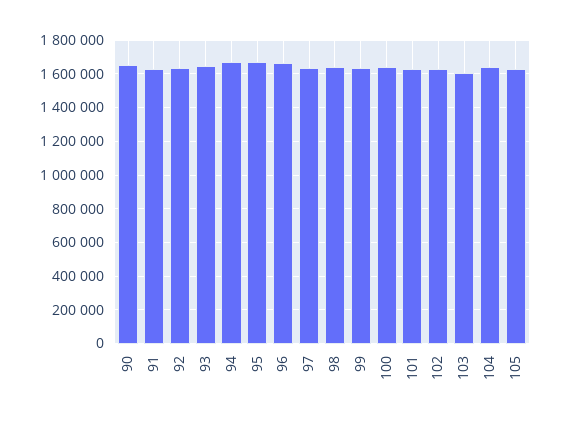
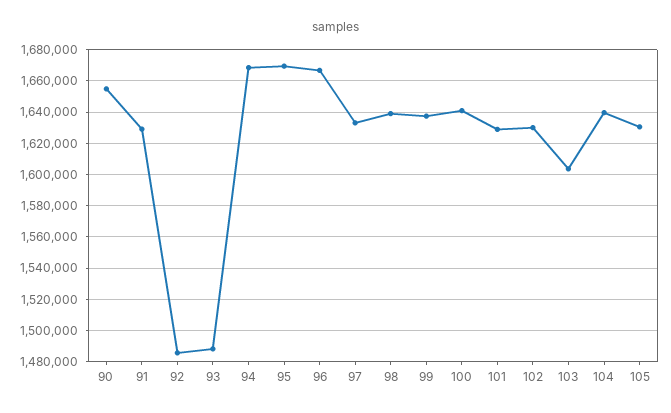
  {
    "90": 1655000,
    "91": 1630000,
-   "92": 1650000,
+   "92": 1485000,
-   "93": 1650000,
+   "93": 1490000,
    "94": 1670000,
    "95": 1670000,
    "96": 1665000,
    "97": 1635000,
    "98": 1640000,
    "99": 1635000,
    "100": 1640000,
    "101": 1630000,
    "102": 1630000,
    "103": 1605000,
    "104": 1640000,
    "105": 1630000
  }

